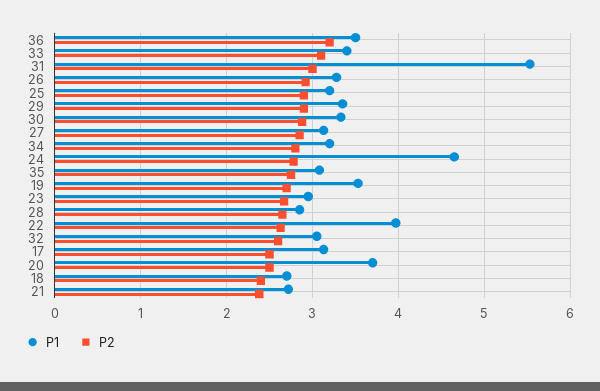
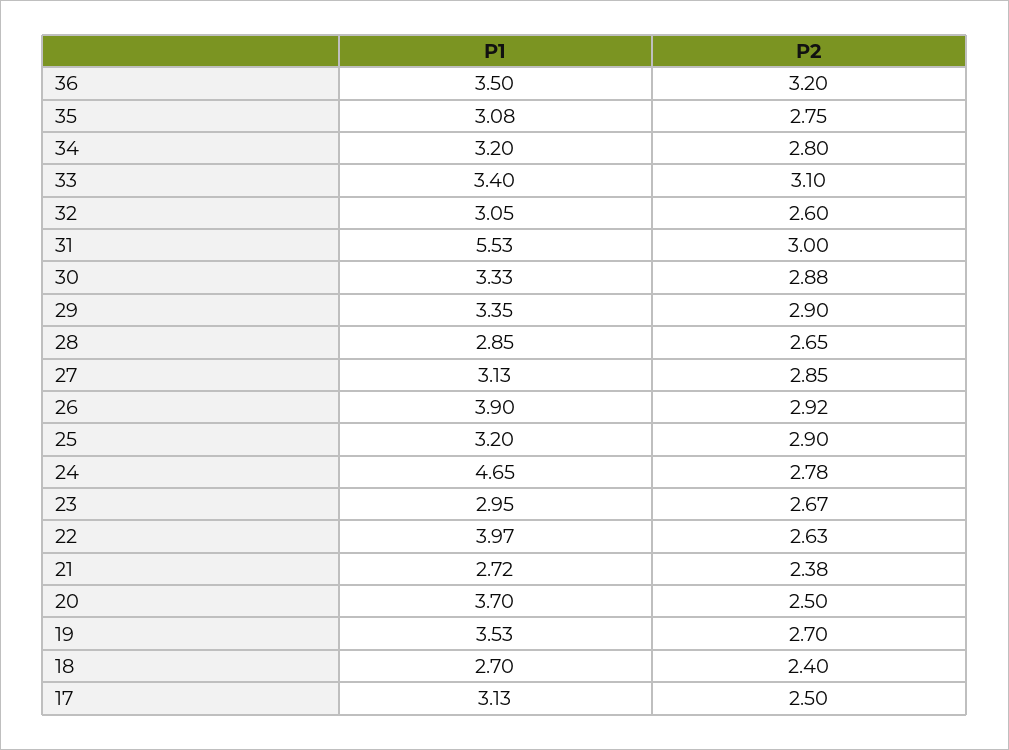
  {
    "P1": {
      "36": 3.5,
      "33": 3.4,
      "31": 5.53,
-     "26": 3.3,
+     "26": 3.9,
      "25": 3.2,
      "29": 3.35,
      "30": 3.33,
      "27": 3.13,
      "34": 3.2,
      "24": 4.65,
      "35": 3.08,
      "19": 3.53,
      "23": 2.95,
      "28": 2.85,
      "22": 3.97,
      "32": 3.05,
      "17": 3.13,
      "20": 3.7,
      "18": 2.7,
      "21": 2.72
    },
    "P2": {
      "36": 3.2,
      "33": 3.1,
      "31": 3,
      "26": 2.92,
      "25": 2.9,
      "29": 2.9,
      "30": 2.88,
      "27": 2.85,
      "34": 2.8,
      "24": 2.78,
      "35": 2.75,
      "19": 2.7,
      "23": 2.67,
      "28": 2.65,
      "22": 2.63,
      "32": 2.6,
      "17": 2.5,
      "20": 2.5,
      "18": 2.4,
      "21": 2.38
    }
  }

